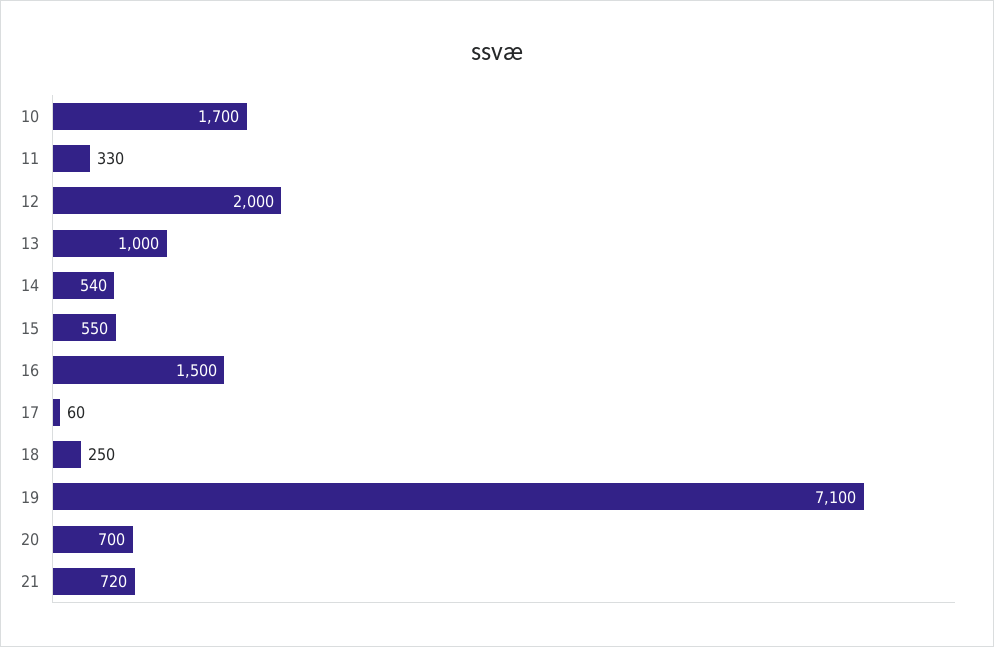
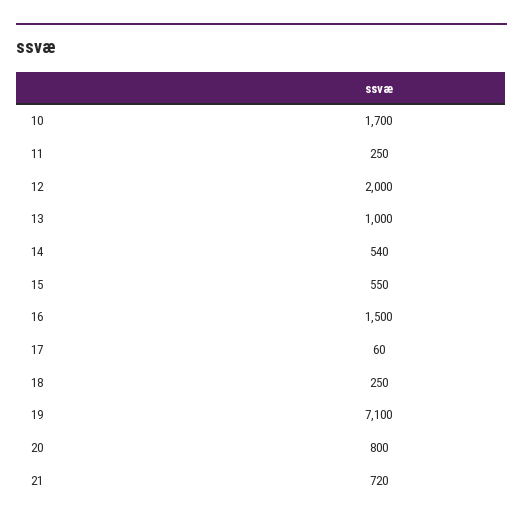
  {
    "10": 1700,
-   "11": 330,
+   "11": 250,
    "12": 2000,
    "13": 1000,
    "14": 540,
    "15": 550,
    "16": 1500,
    "17": 60,
    "18": 250,
    "19": 7100,
-   "20": 700,
+   "20": 800,
    "21": 720
  }

